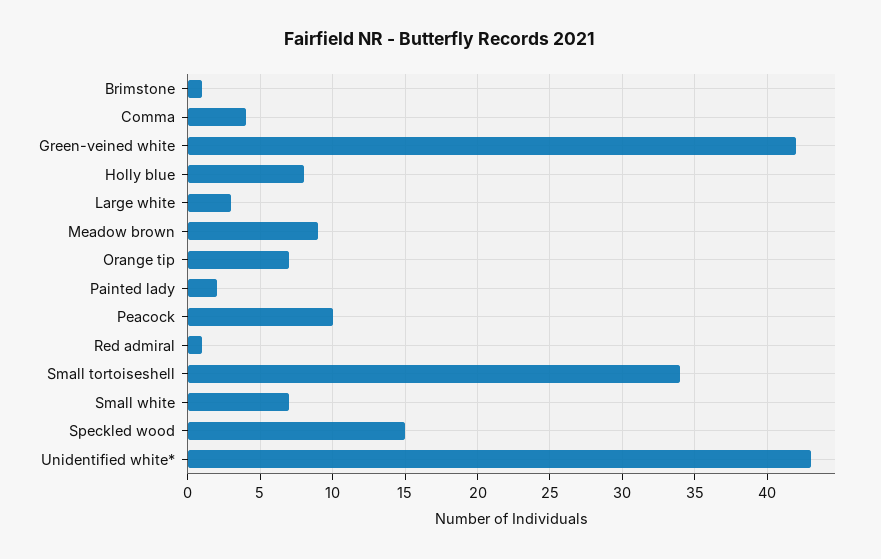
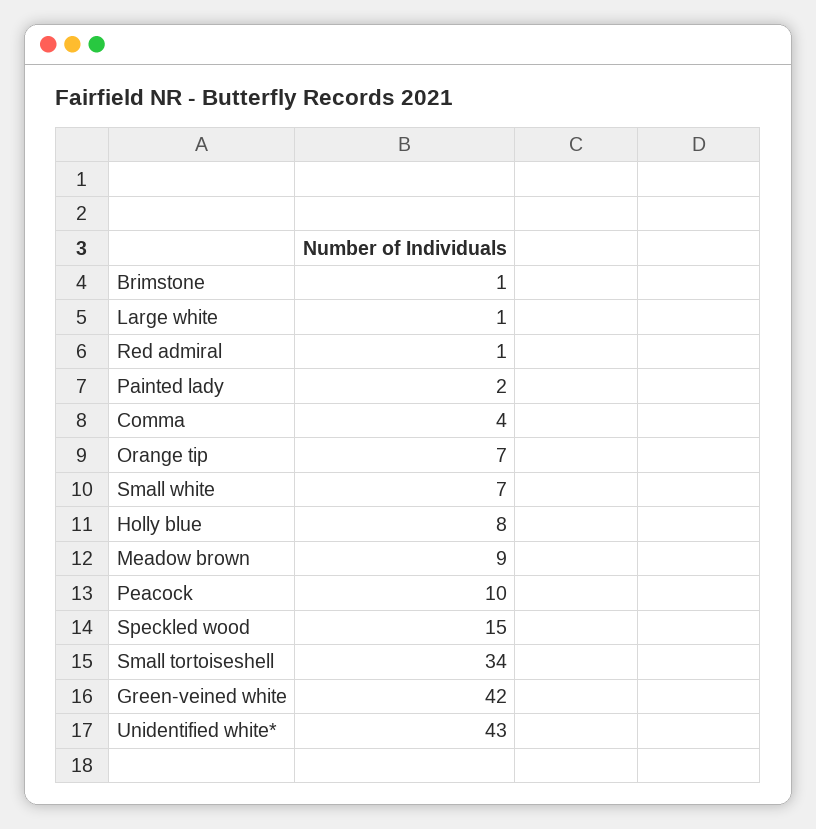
  {
    "Brimstone": 1,
    "Comma": 4,
    "Green-veined white": 42,
    "Holly blue": 8,
-   "Large white": 3,
+   "Large white": 1,
    "Meadow brown": 9,
    "Orange tip": 7,
    "Painted lady": 2,
    "Peacock": 10,
    "Red admiral": 1,
    "Small tortoiseshell": 34,
    "Small white": 7,
    "Speckled wood": 15,
    "Unidentified white*": 43
  }

